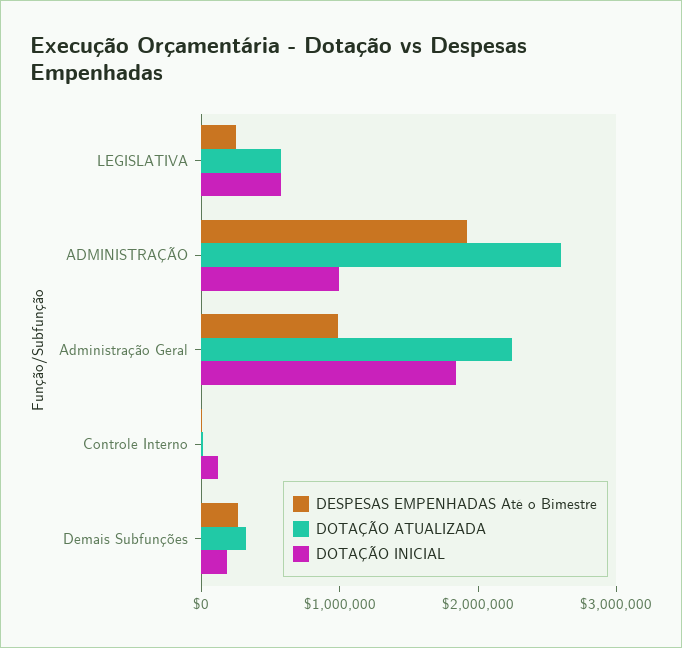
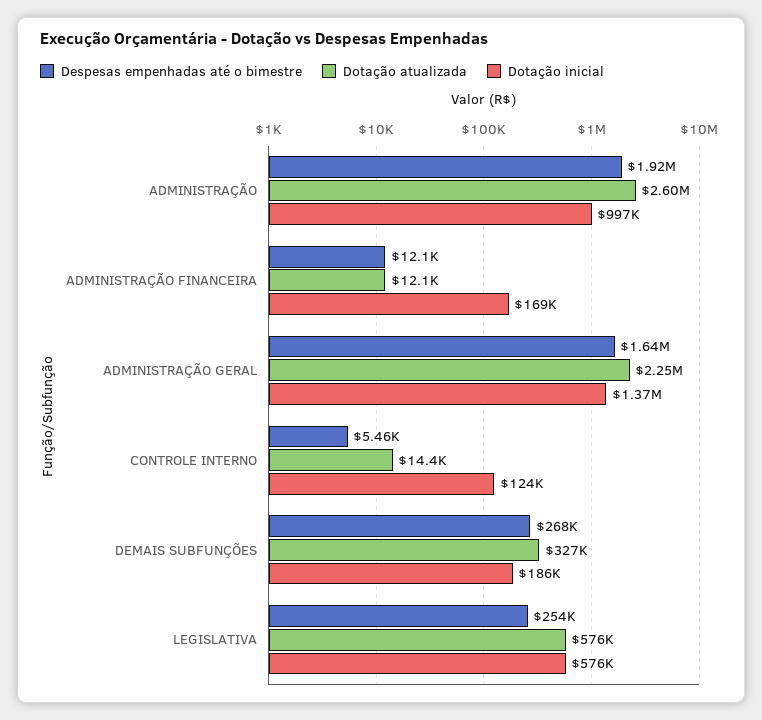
  {
    "DESPESAS EMPENHADAS Até o Bimestre": {
      "LEGISLATIVA": 254000,
      "ADMINISTRAÇÃO": 1920000,
-     "Administração Geral": 1000000,
+     "Administração Geral": 1640000,
      "Controle Interno": 5460,
-     "Demais Subfunções": 268000
+     "Demais Subfunções": 268000,
+     "ADMINISTRAÇÃO FINANCEIRA": 12100
    },
    "DOTAÇÃO ATUALIZADA": {
      "LEGISLATIVA": 576000,
      "ADMINISTRAÇÃO": 2600000,
      "Administração Geral": 2250000,
      "Controle Interno": 14400,
-     "Demais Subfunções": 327000
+     "Demais Subfunções": 327000,
+     "ADMINISTRAÇÃO FINANCEIRA": 12100
    },
    "DOTAÇÃO INICIAL": {
      "LEGISLATIVA": 576000,
      "ADMINISTRAÇÃO": 997000,
-     "Administração Geral": 1800000,
+     "Administração Geral": 1370000,
      "Controle Interno": 124000,
-     "Demais Subfunções": 186000
+     "Demais Subfunções": 186000,
+     "ADMINISTRAÇÃO FINANCEIRA": 169000
    }
  }

